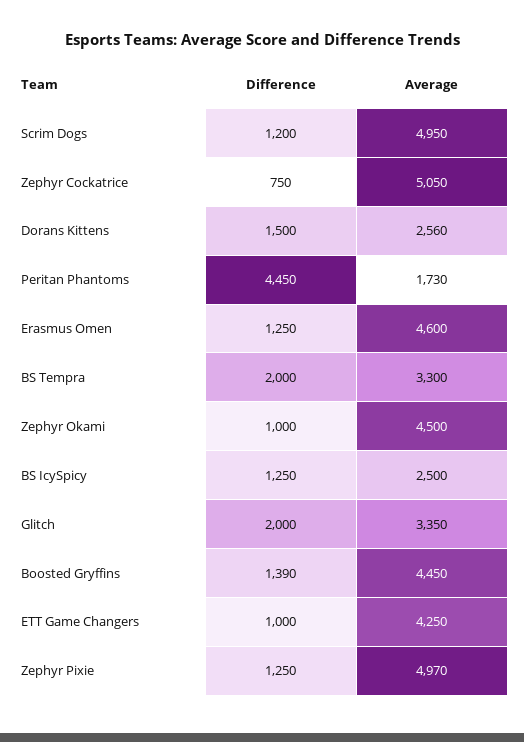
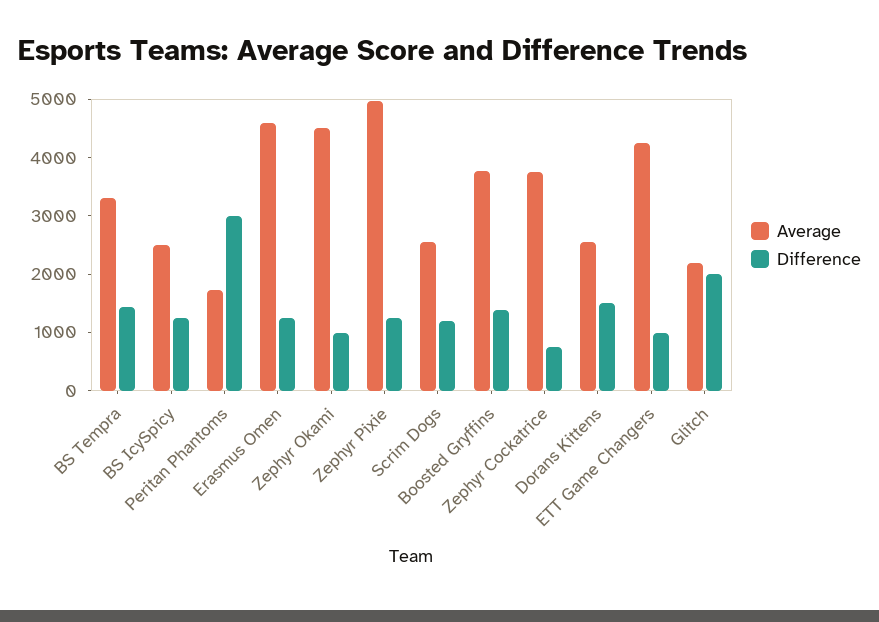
  {
    "Difference": {
      "Scrim Dogs": 1200,
      "Zephyr Cockatrice": 750,
      "Dorans Kittens": 1500,
-     "Peritan Phantoms": 4450,
+     "Peritan Phantoms": 3000,
      "Erasmus Omen": 1250,
-     "BS Tempra": 2000,
+     "BS Tempra": 1400,
      "Zephyr Okami": 1000,
      "BS IcySpicy": 1250,
      "Glitch": 2000,
      "Boosted Gryffins": 1390,
      "ETT Game Changers": 1000,
      "Zephyr Pixie": 1250
    },
    "Average": {
-     "Scrim Dogs": 4950,
+     "Scrim Dogs": 2600,
-     "Zephyr Cockatrice": 5050,
+     "Zephyr Cockatrice": 3800,
      "Dorans Kittens": 2560,
      "Peritan Phantoms": 1730,
      "Erasmus Omen": 4600,
      "BS Tempra": 3300,
      "Zephyr Okami": 4500,
      "BS IcySpicy": 2500,
-     "Glitch": 3350,
+     "Glitch": 2200,
-     "Boosted Gryffins": 4450,
+     "Boosted Gryffins": 3800,
      "ETT Game Changers": 4250,
      "Zephyr Pixie": 4970
    }
  }

